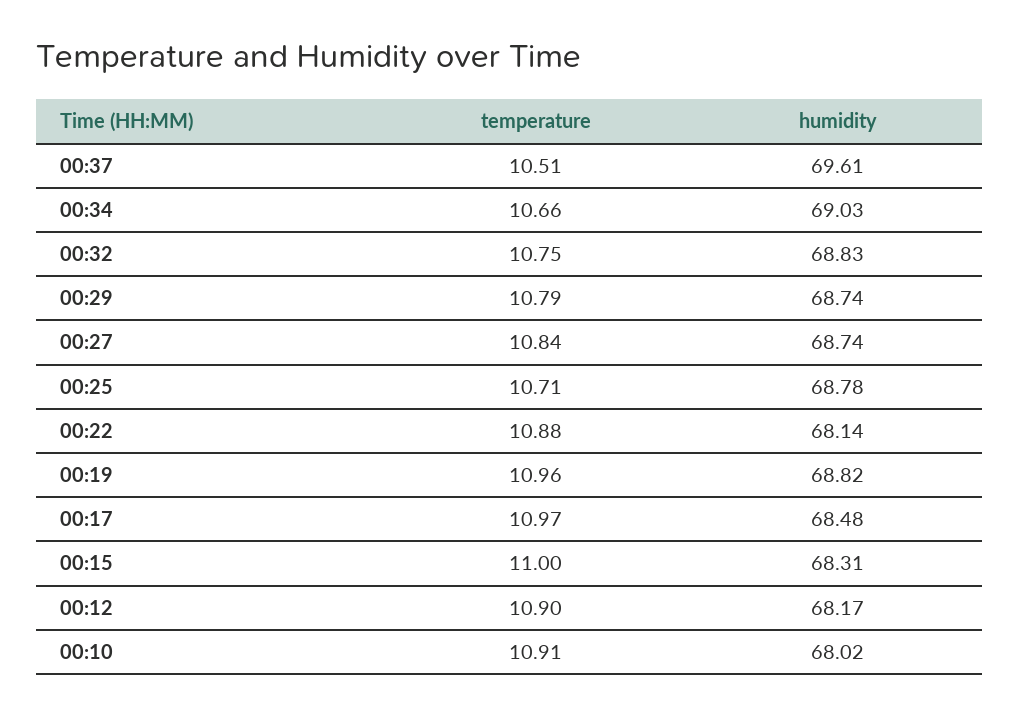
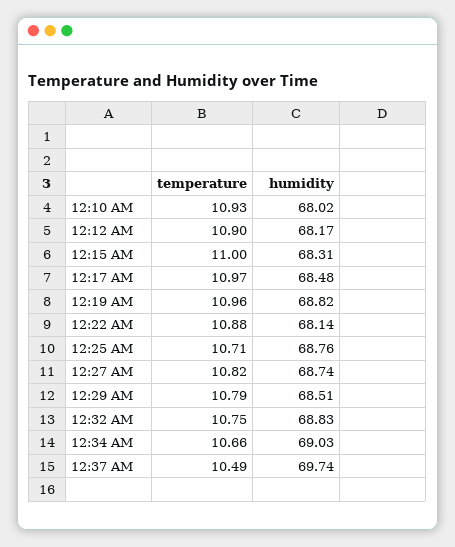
  {
    "temperature": {
-     "00:37": 10.51,
+     "00:37": 10.49,
      "00:34": 10.66,
      "00:32": 10.75,
      "00:29": 10.79,
-     "00:27": 10.84,
+     "00:27": 10.82,
      "00:25": 10.71,
      "00:22": 10.88,
      "00:19": 10.96,
      "00:17": 10.97,
      "00:15": 11,
      "00:12": 10.9,
-     "00:10": 10.91
+     "00:10": 10.93
    },
    "humidity": {
-     "00:37": 69.61,
+     "00:37": 69.74,
      "00:34": 69.03,
      "00:32": 68.83,
-     "00:29": 68.74,
+     "00:29": 68.51,
      "00:27": 68.74,
-     "00:25": 68.78,
+     "00:25": 68.76,
      "00:22": 68.14,
      "00:19": 68.82,
      "00:17": 68.48,
      "00:15": 68.31,
      "00:12": 68.17,
      "00:10": 68.02
    }
  }

